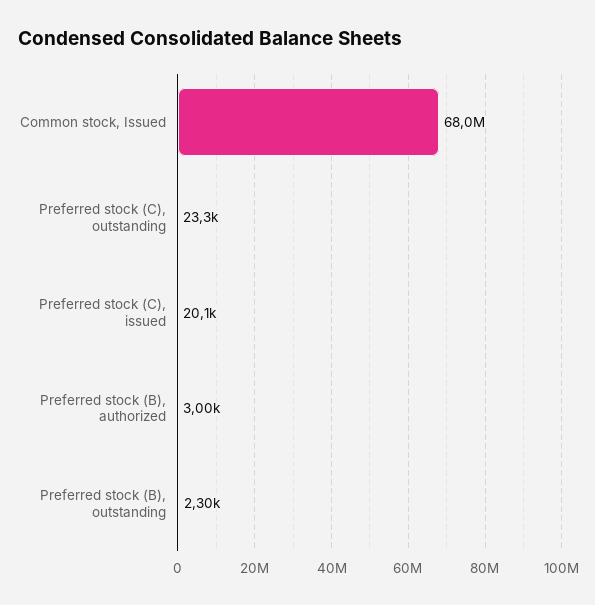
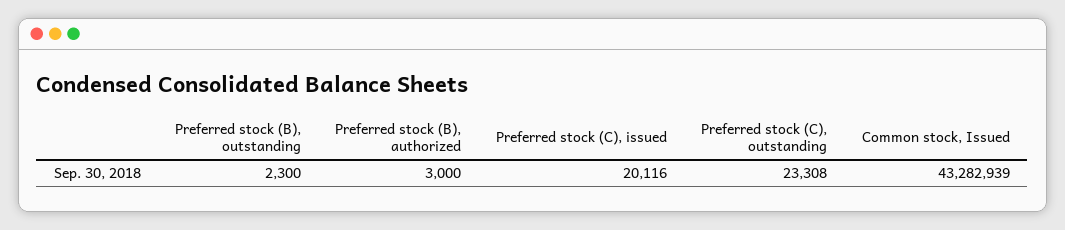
  {
-   "Common stock, Issued": 68000000,
+   "Common stock, Issued": 43282939,
    "Preferred stock (C), outstanding": 23308,
    "Preferred stock (C), issued": 20116,
    "Preferred stock (B), authorized": 3000,
    "Preferred stock (B), outstanding": 2300
  }

